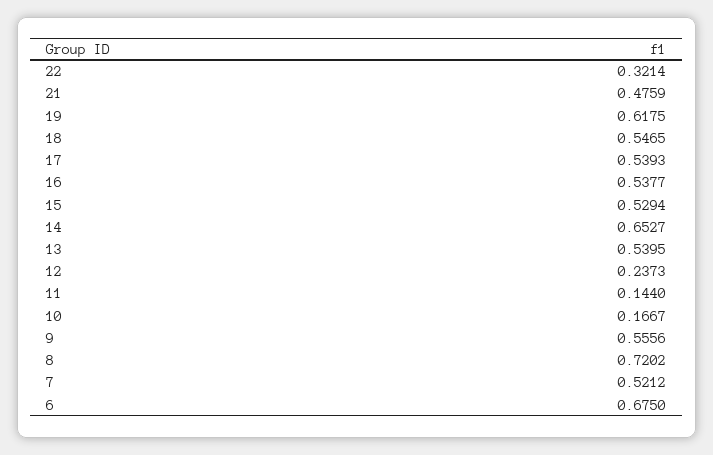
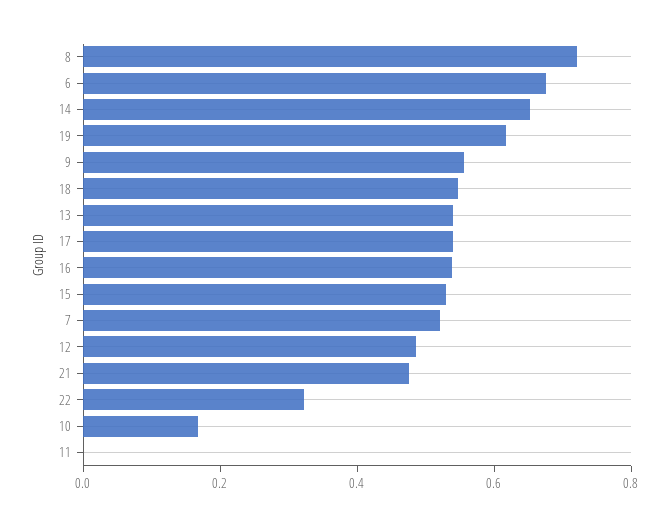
  {
    "22": 0.3214,
    "21": 0.4759,
    "19": 0.6175,
    "18": 0.5465,
    "17": 0.5393,
    "16": 0.5377,
    "15": 0.5294,
    "14": 0.6527,
    "13": 0.5395,
-   "12": 0.2373,
+   "12": 0.5,
-   "11": 0.144,
+   "11": 0,
    "10": 0.1667,
    "9": 0.5556,
    "8": 0.7202,
    "7": 0.5212,
    "6": 0.675
  }

